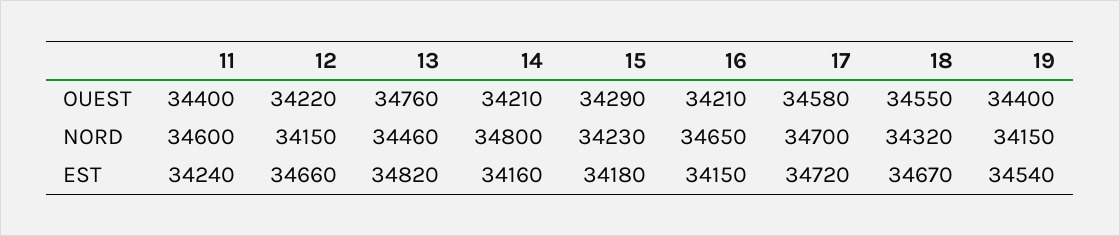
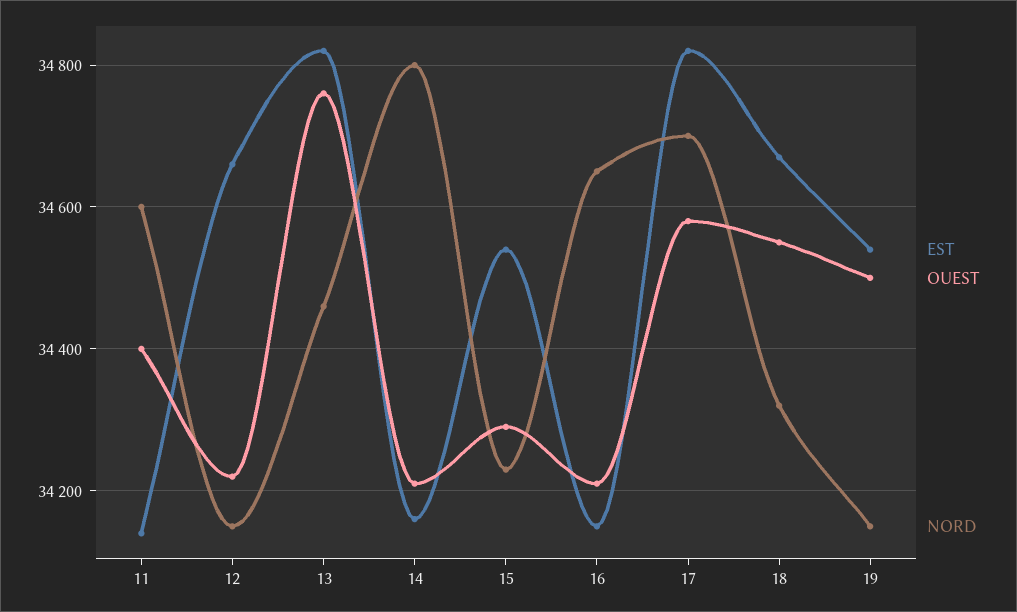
  {
    "OUEST": {
      "11": 34400,
      "12": 34220,
      "13": 34760,
      "14": 34210,
      "15": 34290,
      "16": 34210,
      "17": 34580,
      "18": 34550,
-     "19": 34400
+     "19": 34500
    },
    "NORD": {
      "11": 34600,
      "12": 34150,
      "13": 34460,
      "14": 34800,
      "15": 34230,
      "16": 34650,
      "17": 34700,
      "18": 34320,
      "19": 34150
    },
    "EST": {
-     "11": 34240,
+     "11": 34140,
      "12": 34660,
      "13": 34820,
      "14": 34160,
-     "15": 34180,
+     "15": 34540,
      "16": 34150,
-     "17": 34720,
+     "17": 34820,
      "18": 34670,
      "19": 34540
    }
  }

